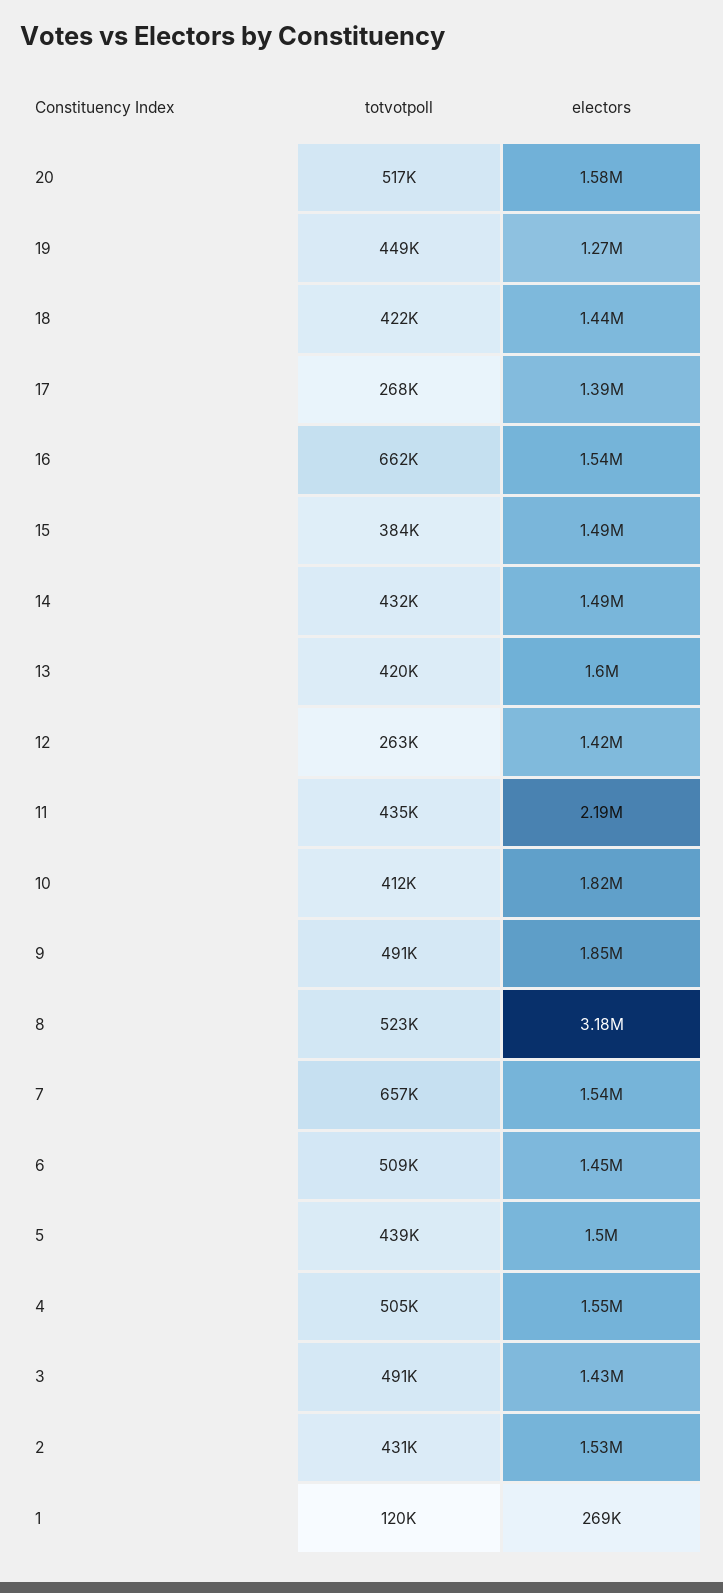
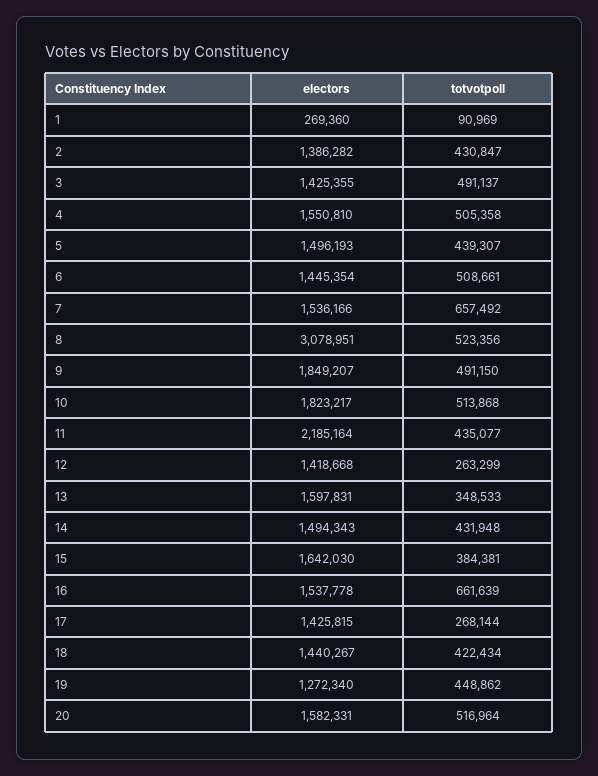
  {
    "totvotpoll": {
      "20": 516964,
      "19": 448862,
      "18": 422434,
      "17": 268144,
      "16": 661639,
      "15": 384381,
      "14": 431948,
-     "13": 420000,
+     "13": 348533,
      "12": 263299,
      "11": 435077,
-     "10": 412000,
+     "10": 513868,
      "9": 491150,
      "8": 523356,
      "7": 657492,
      "6": 508661,
      "5": 439307,
      "4": 505358,
      "3": 491137,
      "2": 430847,
-     "1": 120000
+     "1": 90969
    },
    "electors": {
      "20": 1582331,
      "19": 1272340,
      "18": 1440267,
-     "17": 1390000,
+     "17": 1425815,
      "16": 1537778,
-     "15": 1490000,
+     "15": 1642030,
      "14": 1494343,
      "13": 1597831,
      "12": 1418668,
      "11": 2185164,
      "10": 1823217,
      "9": 1849207,
-     "8": 3180000,
+     "8": 3078951,
      "7": 1536166,
      "6": 1445354,
      "5": 1496193,
      "4": 1550810,
      "3": 1425355,
-     "2": 1530000,
+     "2": 1386282,
      "1": 269360
    }
  }

